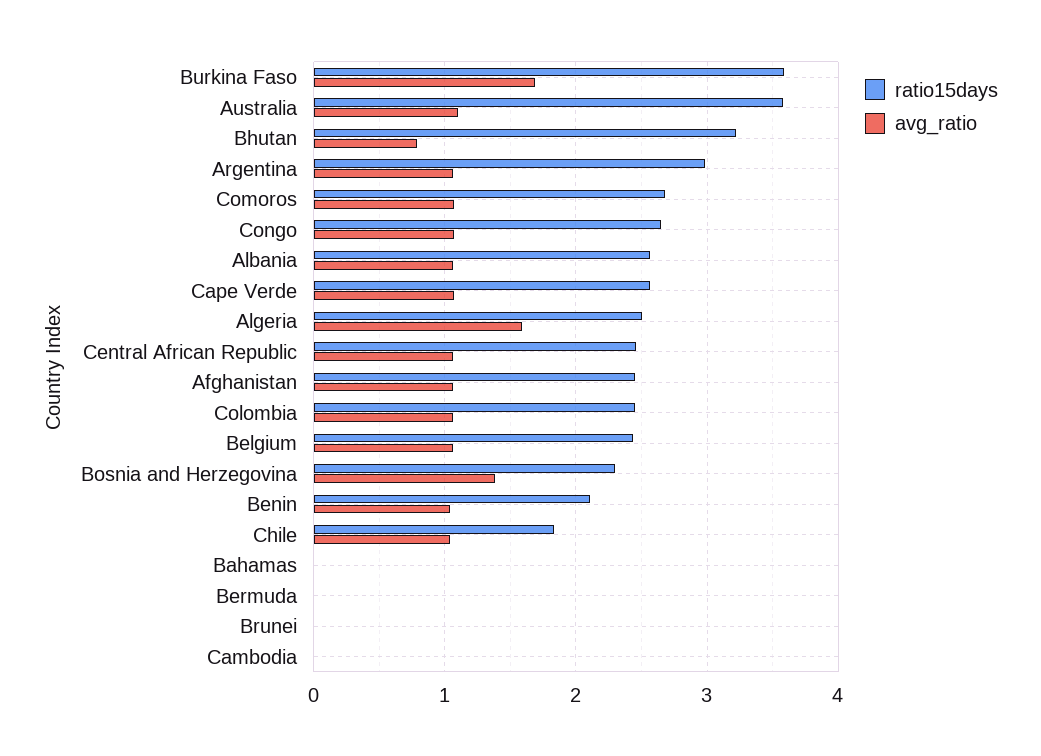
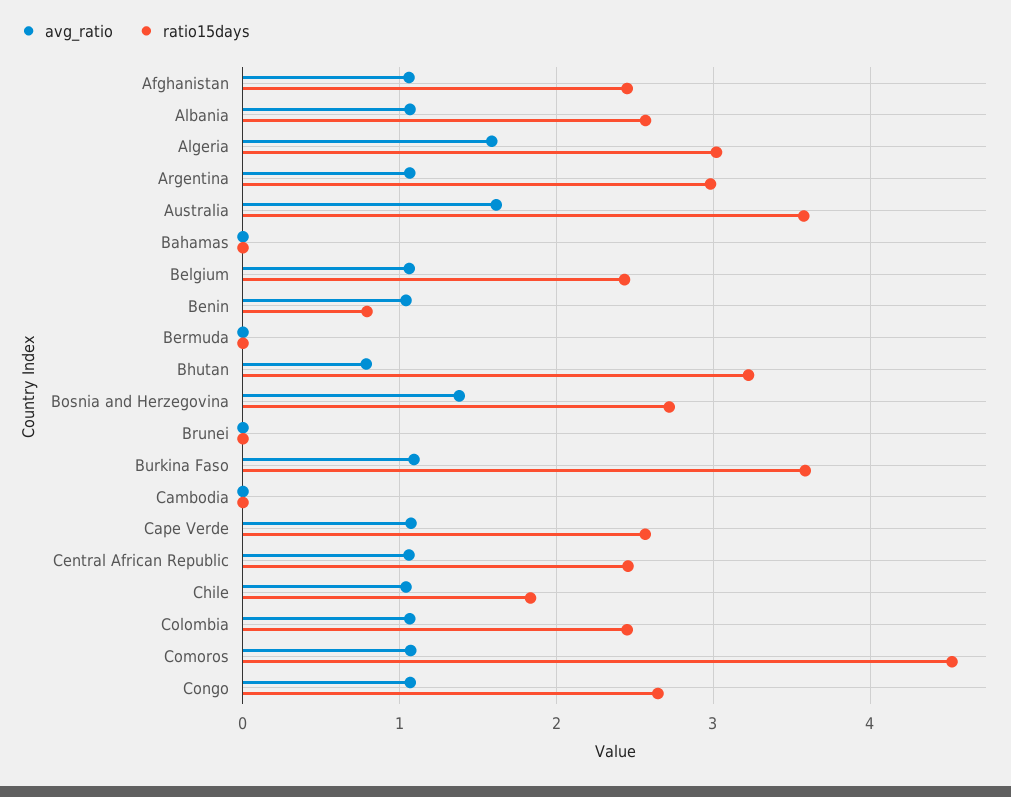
  {
    "ratio15days": {
      "Burkina Faso": 3.6,
      "Australia": 3.6,
      "Bhutan": 3.2,
      "Argentina": 3,
-     "Comoros": 2.7,
+     "Comoros": 4.5,
      "Congo": 2.6,
      "Albania": 2.6,
      "Cape Verde": 2.6,
-     "Algeria": 2.5,
+     "Algeria": 3,
      "Central African Republic": 2.5,
      "Afghanistan": 2.5,
      "Colombia": 2.5,
      "Belgium": 2.4,
-     "Bosnia and Herzegovina": 2.3,
+     "Bosnia and Herzegovina": 2.7,
-     "Benin": 2.1,
+     "Benin": 0.8,
      "Chile": 1.8,
      "Bahamas": 0,
      "Bermuda": 0,
      "Brunei": 0,
      "Cambodia": 0
    },
    "avg_ratio": {
-     "Burkina Faso": 1.7,
+     "Burkina Faso": 1.1,
-     "Australia": 1.1,
+     "Australia": 1.6,
      "Bhutan": 0.8,
      "Argentina": 1.1,
      "Comoros": 1.1,
      "Congo": 1.1,
      "Albania": 1.1,
      "Cape Verde": 1.1,
      "Algeria": 1.6,
      "Central African Republic": 1.1,
      "Afghanistan": 1.1,
      "Colombia": 1.1,
      "Belgium": 1.1,
      "Bosnia and Herzegovina": 1.4,
      "Benin": 1,
      "Chile": 1,
      "Bahamas": 0,
      "Bermuda": 0,
      "Brunei": 0,
      "Cambodia": 0
    }
  }

